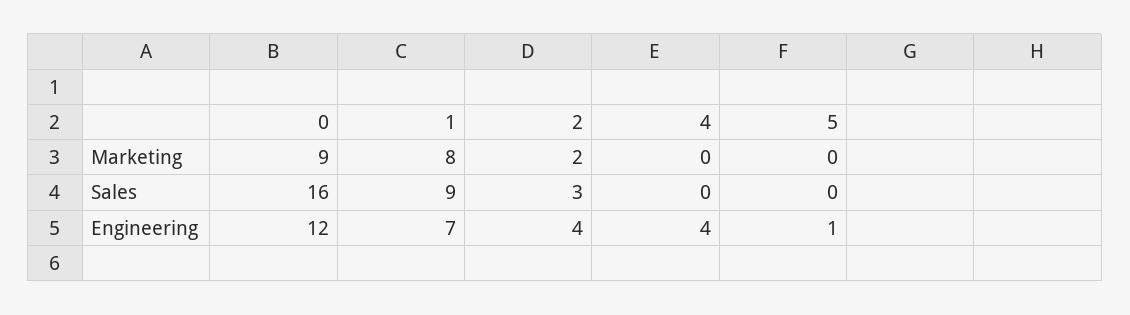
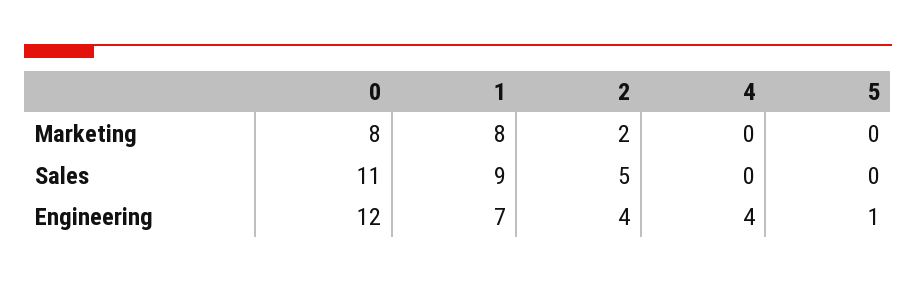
  {
    "0": {
-     "Marketing": 9,
+     "Marketing": 8,
-     "Sales": 16,
+     "Sales": 11,
      "Engineering": 12
    },
    "1": {
      "Marketing": 8,
      "Sales": 9,
      "Engineering": 7
    },
    "2": {
      "Marketing": 2,
-     "Sales": 3,
+     "Sales": 5,
      "Engineering": 4
    },
    "4": {
      "Marketing": 0,
      "Sales": 0,
      "Engineering": 4
    },
    "5": {
      "Marketing": 0,
      "Sales": 0,
      "Engineering": 1
    }
  }

